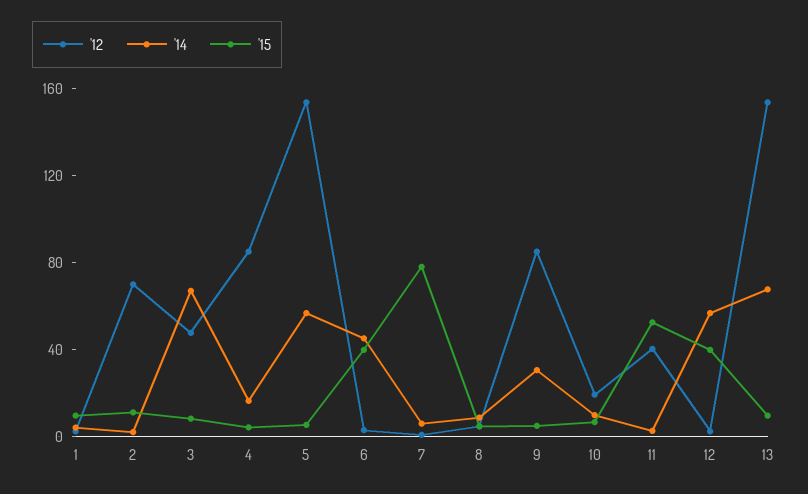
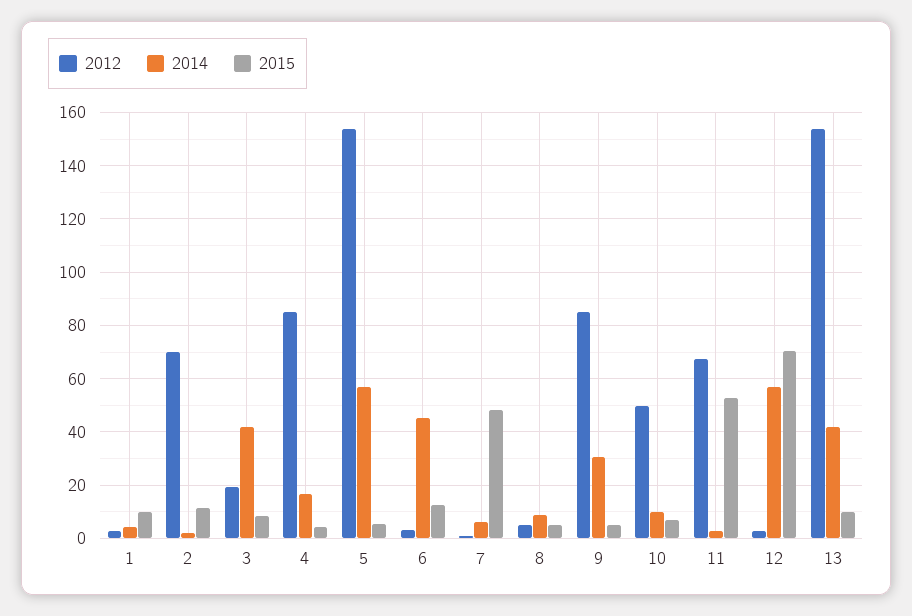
  {
    "'12": {
      "1": 2.5,
      "2": 70,
-     "3": 50,
+     "3": 20,
      "4": 85,
      "5": 152.5,
      "6": 2.5,
      "7": 0,
      "8": 5,
      "9": 85,
-     "10": 20,
+     "10": 50,
-     "11": 40,
+     "11": 67.5,
      "12": 2.5,
      "13": 152.5
    },
    "'14": {
      "1": 5,
      "2": 2.5,
-     "3": 70,
+     "3": 42.5,
      "4": 17.5,
      "5": 57.5,
      "6": 45,
      "7": 5,
      "8": 10,
      "9": 30,
      "10": 10,
      "11": 2.5,
      "12": 57.5,
-     "13": 70
+     "13": 42.5
    },
    "'15": {
      "1": 10,
      "2": 12.5,
      "3": 7.5,
      "4": 5,
      "5": 5,
-     "6": 40,
+     "6": 12.5,
-     "7": 80,
+     "7": 47.5,
      "8": 5,
      "9": 5,
      "10": 7.5,
      "11": 52.5,
-     "12": 40,
+     "12": 70,
      "13": 10
    }
  }

